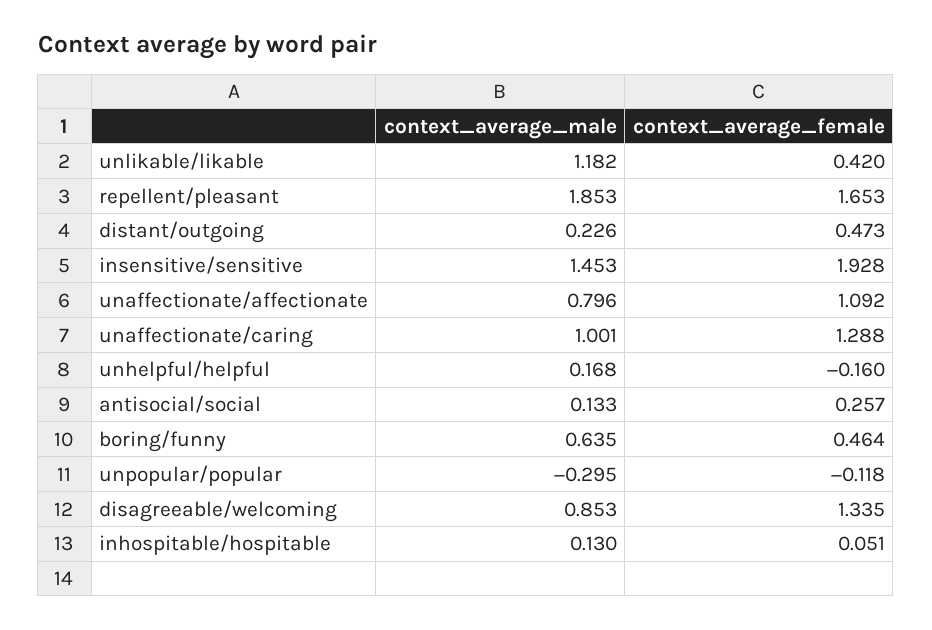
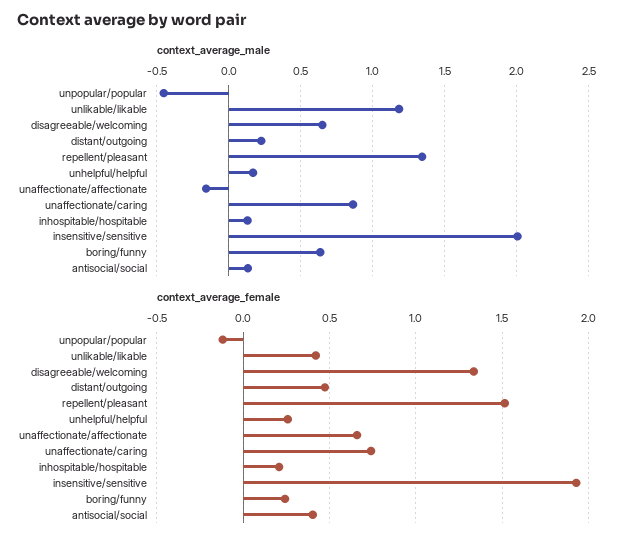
  {
    "context_average_male": {
      "unlikable/likable": 1.182,
-     "repellent/pleasant": 1.853,
+     "repellent/pleasant": 1.35,
      "distant/outgoing": 0.226,
-     "insensitive/sensitive": 1.453,
+     "insensitive/sensitive": 2,
-     "unaffectionate/affectionate": 0.796,
+     "unaffectionate/affectionate": -0.15,
-     "unaffectionate/caring": 1.001,
+     "unaffectionate/caring": 0.85,
      "unhelpful/helpful": 0.168,
      "antisocial/social": 0.133,
      "boring/funny": 0.635,
-     "unpopular/popular": -0.295,
+     "unpopular/popular": -0.45,
-     "disagreeable/welcoming": 0.853,
+     "disagreeable/welcoming": 0.65,
      "inhospitable/hospitable": 0.13
    },
    "context_average_female": {
      "unlikable/likable": 0.42,
-     "repellent/pleasant": 1.653,
+     "repellent/pleasant": 1.5,
      "distant/outgoing": 0.473,
      "insensitive/sensitive": 1.928,
-     "unaffectionate/affectionate": 1.092,
+     "unaffectionate/affectionate": 0.65,
-     "unaffectionate/caring": 1.288,
+     "unaffectionate/caring": 0.75,
-     "unhelpful/helpful": -0.16,
+     "unhelpful/helpful": 0.25,
-     "antisocial/social": 0.257,
+     "antisocial/social": 0.4,
-     "boring/funny": 0.464,
+     "boring/funny": 0.25,
      "unpopular/popular": -0.118,
      "disagreeable/welcoming": 1.335,
-     "inhospitable/hospitable": 0.051
+     "inhospitable/hospitable": 0.2
    }
  }

